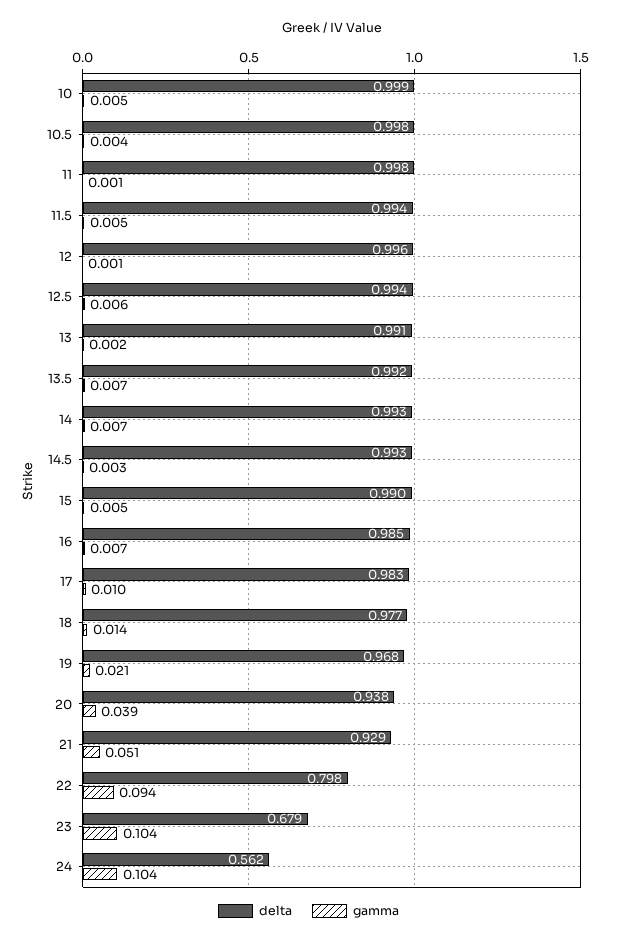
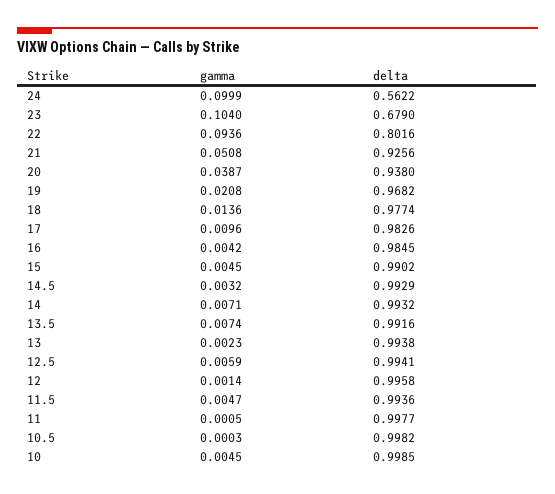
  {
    "delta": {
      "10": 0.9985,
      "10.5": 0.9982,
      "11": 0.9977,
      "11.5": 0.9936,
      "12": 0.9958,
      "12.5": 0.9941,
-     "13": 0.991,
+     "13": 0.9938,
      "13.5": 0.9916,
      "14": 0.9932,
      "14.5": 0.9929,
      "15": 0.9902,
      "16": 0.9845,
      "17": 0.9826,
      "18": 0.9774,
      "19": 0.9682,
      "20": 0.938,
-     "21": 0.929,
+     "21": 0.9256,
-     "22": 0.798,
+     "22": 0.8016,
      "23": 0.679,
      "24": 0.5622
    },
    "gamma": {
      "10": 0.0045,
-     "10.5": 0.004,
+     "10.5": 0.0003,
      "11": 0.0005,
      "11.5": 0.0047,
      "12": 0.0014,
      "12.5": 0.0059,
      "13": 0.0023,
      "13.5": 0.0074,
      "14": 0.0071,
      "14.5": 0.0032,
      "15": 0.0045,
-     "16": 0.007,
+     "16": 0.0042,
      "17": 0.0096,
      "18": 0.0136,
      "19": 0.0208,
      "20": 0.0387,
      "21": 0.0508,
      "22": 0.0936,
      "23": 0.104,
-     "24": 0.104
+     "24": 0.0999
    }
  }

